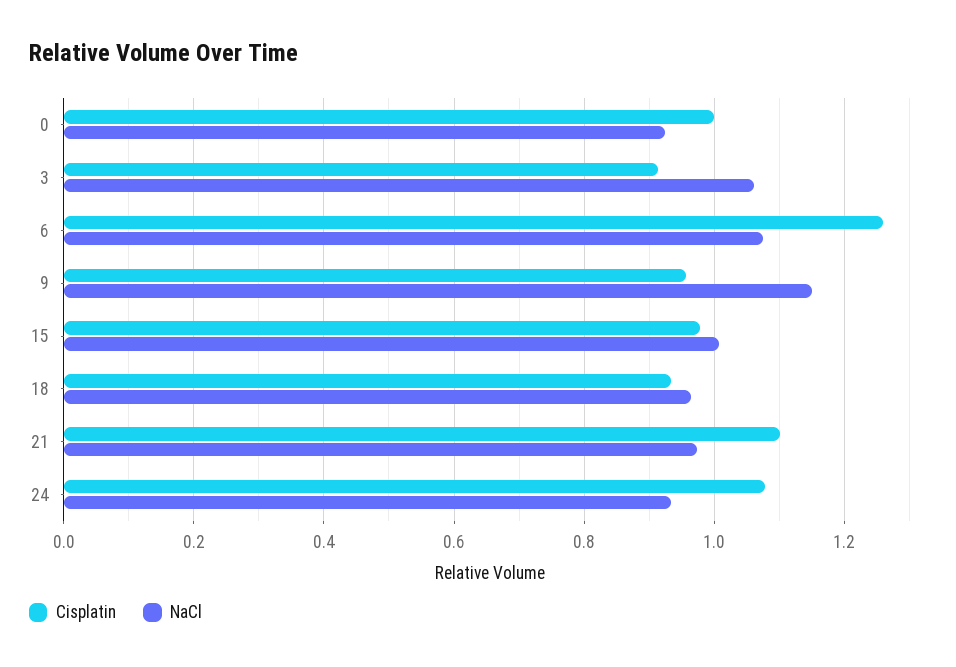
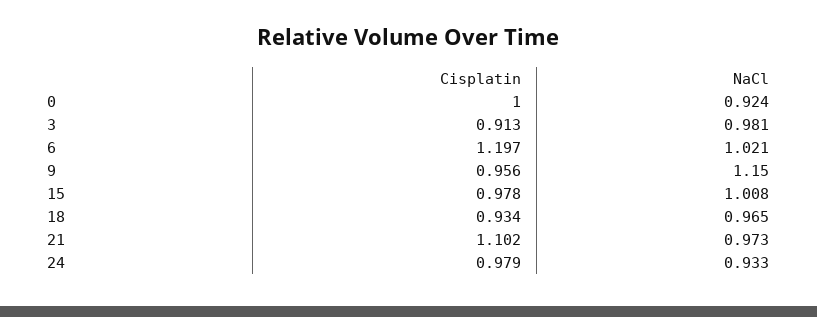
  {
    "Cisplatin": {
      "0": 1,
      "3": 0.913,
-     "6": 1.26,
+     "6": 1.197,
      "9": 0.956,
      "15": 0.978,
      "18": 0.934,
      "21": 1.102,
-     "24": 1.08
+     "24": 0.979
    },
    "NaCl": {
      "0": 0.924,
-     "3": 1.06,
+     "3": 0.981,
-     "6": 1.08,
+     "6": 1.021,
      "9": 1.15,
      "15": 1.008,
      "18": 0.965,
      "21": 0.973,
      "24": 0.933
    }
  }

